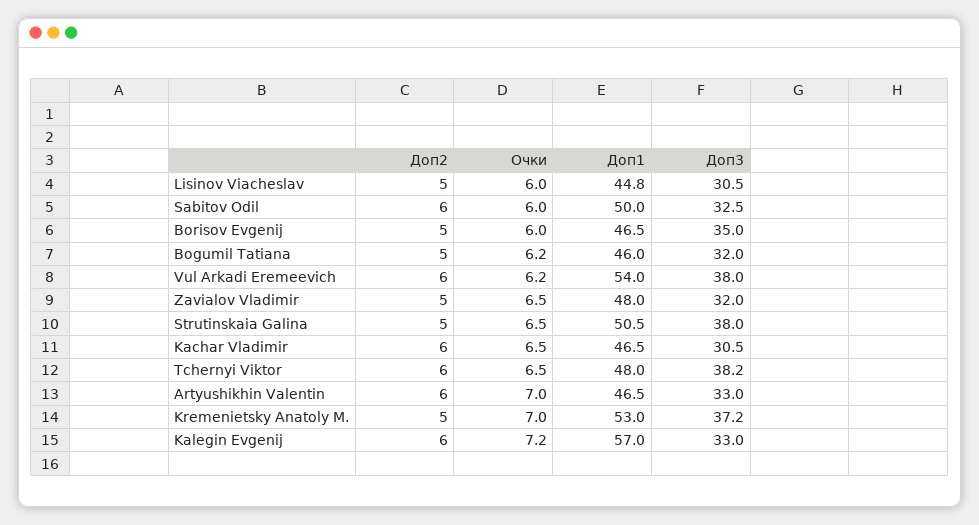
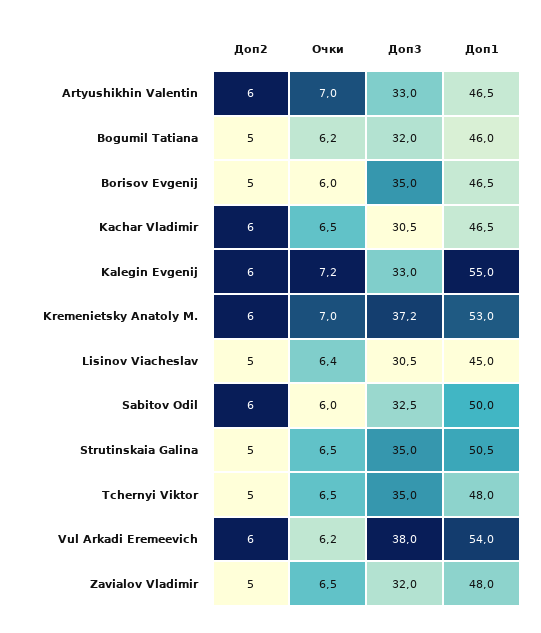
  {
    "Доп2": {
      "Lisinov Viacheslav": 5,
      "Sabitov Odil": 6,
      "Borisov Evgenij": 5,
      "Bogumil Tatiana": 5,
      "Vul Arkadi Eremeevich": 6,
      "Zavialov Vladimir": 5,
      "Strutinskaia Galina": 5,
      "Kachar Vladimir": 6,
-     "Tchernyi Viktor": 6,
+     "Tchernyi Viktor": 5,
      "Artyushikhin Valentin": 6,
-     "Kremenietsky Anatoly M.": 5,
+     "Kremenietsky Anatoly M.": 6,
      "Kalegin Evgenij": 6
    },
    "Очки": {
-     "Lisinov Viacheslav": 6,
+     "Lisinov Viacheslav": 6.4,
      "Sabitov Odil": 6,
      "Borisov Evgenij": 6,
      "Bogumil Tatiana": 6.2,
      "Vul Arkadi Eremeevich": 6.2,
      "Zavialov Vladimir": 6.5,
      "Strutinskaia Galina": 6.5,
      "Kachar Vladimir": 6.5,
      "Tchernyi Viktor": 6.5,
      "Artyushikhin Valentin": 7,
      "Kremenietsky Anatoly M.": 7,
      "Kalegin Evgenij": 7.2
    },
    "Доп1": {
-     "Lisinov Viacheslav": 44.8,
+     "Lisinov Viacheslav": 45,
      "Sabitov Odil": 50,
      "Borisov Evgenij": 46.5,
      "Bogumil Tatiana": 46,
      "Vul Arkadi Eremeevich": 54,
      "Zavialov Vladimir": 48,
      "Strutinskaia Galina": 50.5,
      "Kachar Vladimir": 46.5,
      "Tchernyi Viktor": 48,
      "Artyushikhin Valentin": 46.5,
      "Kremenietsky Anatoly M.": 53,
-     "Kalegin Evgenij": 57
+     "Kalegin Evgenij": 55
    },
    "Доп3": {
      "Lisinov Viacheslav": 30.5,
      "Sabitov Odil": 32.5,
      "Borisov Evgenij": 35,
      "Bogumil Tatiana": 32,
      "Vul Arkadi Eremeevich": 38,
      "Zavialov Vladimir": 32,
-     "Strutinskaia Galina": 38,
+     "Strutinskaia Galina": 35,
      "Kachar Vladimir": 30.5,
-     "Tchernyi Viktor": 38.2,
+     "Tchernyi Viktor": 35,
      "Artyushikhin Valentin": 33,
      "Kremenietsky Anatoly M.": 37.2,
      "Kalegin Evgenij": 33
    }
  }

